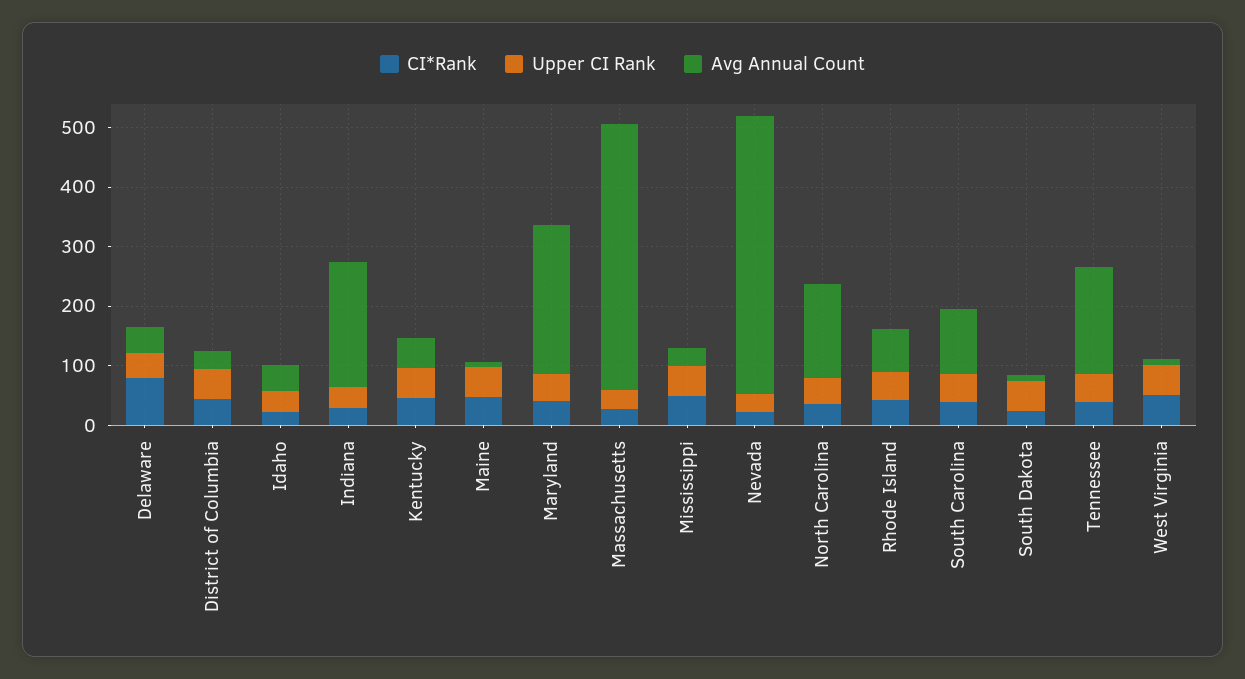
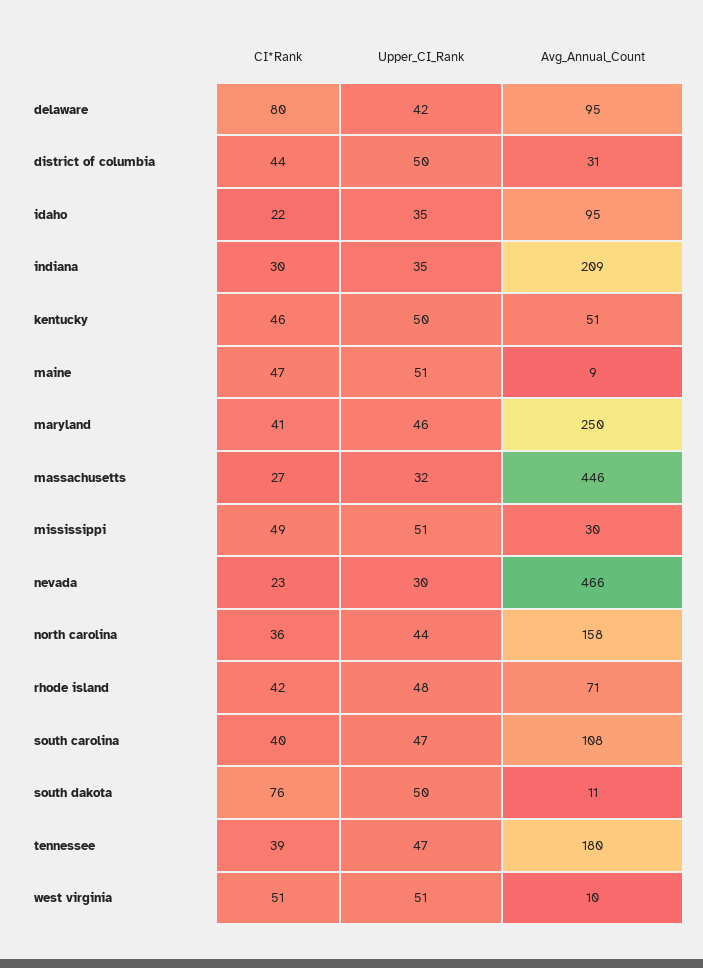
  {
    "CI*Rank": {
      "Delaware": 80,
      "District of Columbia": 44,
      "Idaho": 22,
      "Indiana": 30,
      "Kentucky": 46,
      "Maine": 47,
      "Maryland": 41,
      "Massachusetts": 27,
      "Mississippi": 49,
      "Nevada": 23,
      "North Carolina": 36,
      "Rhode Island": 42,
      "South Carolina": 40,
-     "South Dakota": 20,
+     "South Dakota": 76,
      "Tennessee": 39,
      "West Virginia": 51
    },
    "Upper CI Rank": {
      "Delaware": 42,
      "District of Columbia": 50,
      "Idaho": 35,
      "Indiana": 35,
      "Kentucky": 50,
      "Maine": 51,
      "Maryland": 46,
      "Massachusetts": 32,
      "Mississippi": 51,
      "Nevada": 30,
      "North Carolina": 44,
      "Rhode Island": 48,
      "South Carolina": 47,
      "South Dakota": 50,
      "Tennessee": 47,
      "West Virginia": 51
    },
    "Avg Annual Count": {
-     "Delaware": 40,
+     "Delaware": 95,
      "District of Columbia": 31,
-     "Idaho": 40,
+     "Idaho": 95,
      "Indiana": 209,
      "Kentucky": 51,
      "Maine": 9,
      "Maryland": 250,
      "Massachusetts": 446,
      "Mississippi": 30,
      "Nevada": 466,
      "North Carolina": 158,
      "Rhode Island": 71,
      "South Carolina": 108,
      "South Dakota": 11,
      "Tennessee": 180,
      "West Virginia": 10
    }
  }

